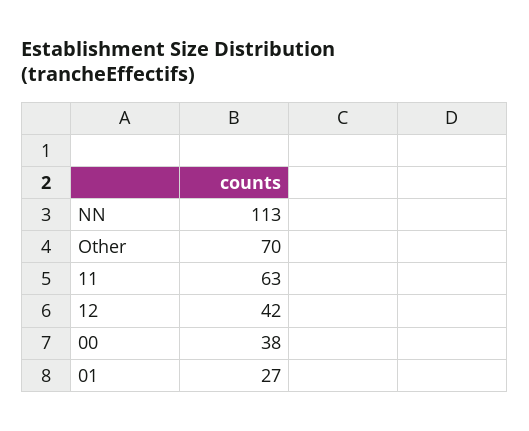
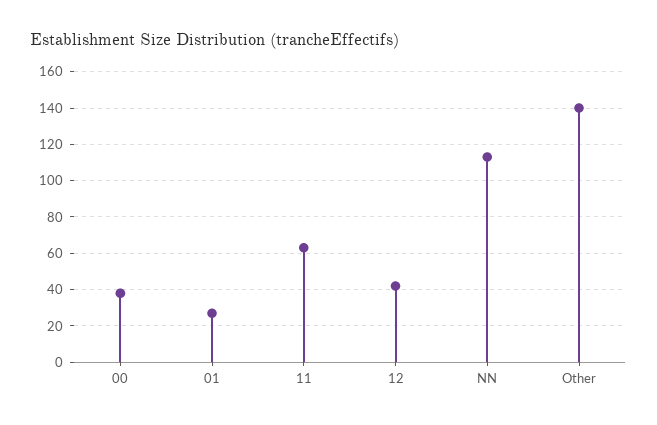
  {
    "NN": 113,
-   "Other": 70,
+   "Other": 140,
    "11": 63,
    "12": 42,
    "00": 38,
    "01": 27
  }

